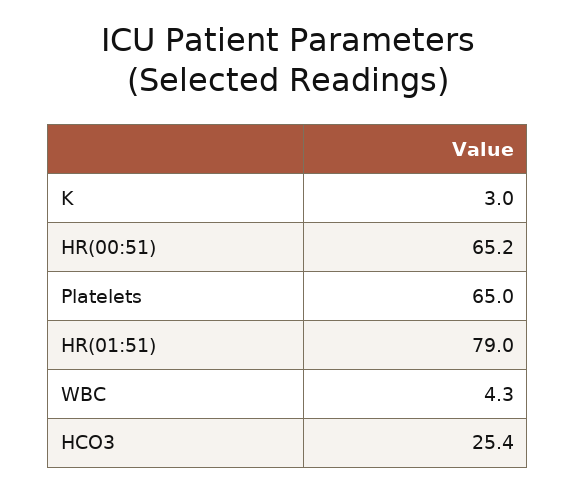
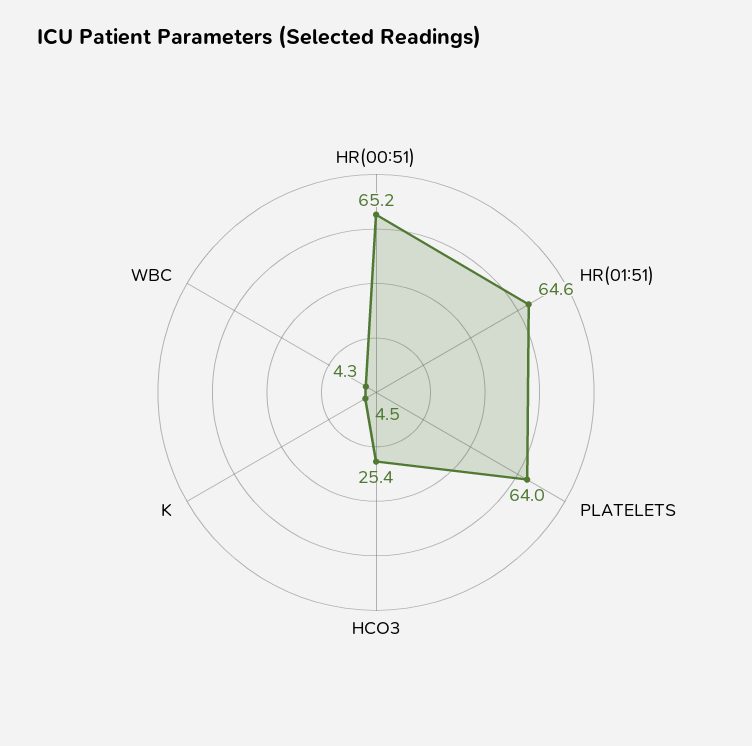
  {
-   "K": 3,
+   "K": 4.5,
    "HR(00:51)": 65.2,
-   "Platelets": 65,
+   "Platelets": 64,
-   "HR(01:51)": 79,
+   "HR(01:51)": 64.6,
    "WBC": 4.3,
    "HCO3": 25.4
  }

